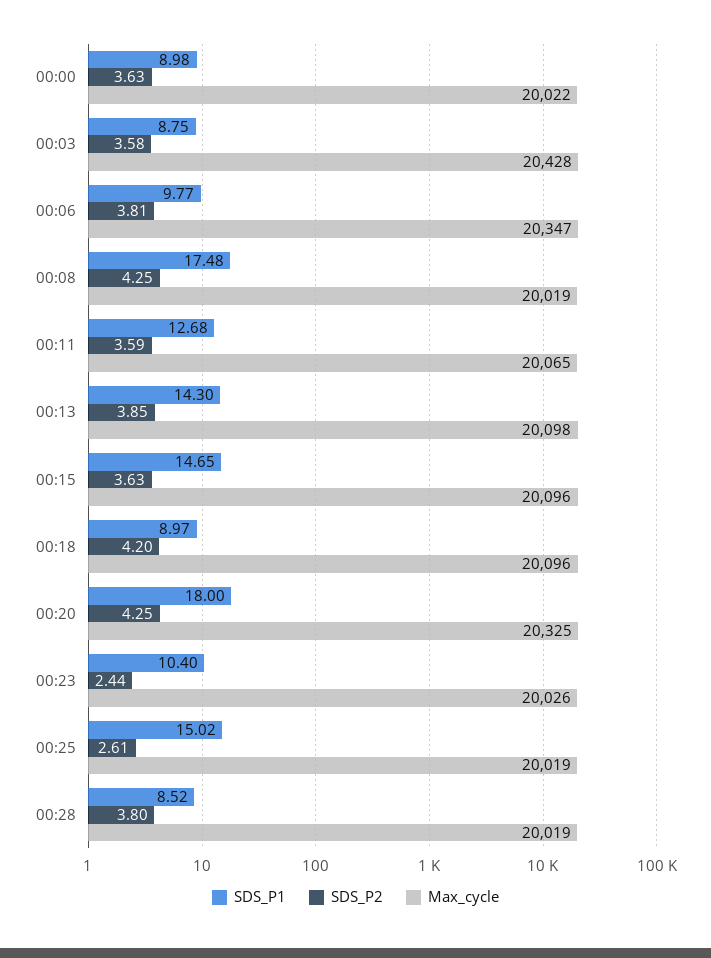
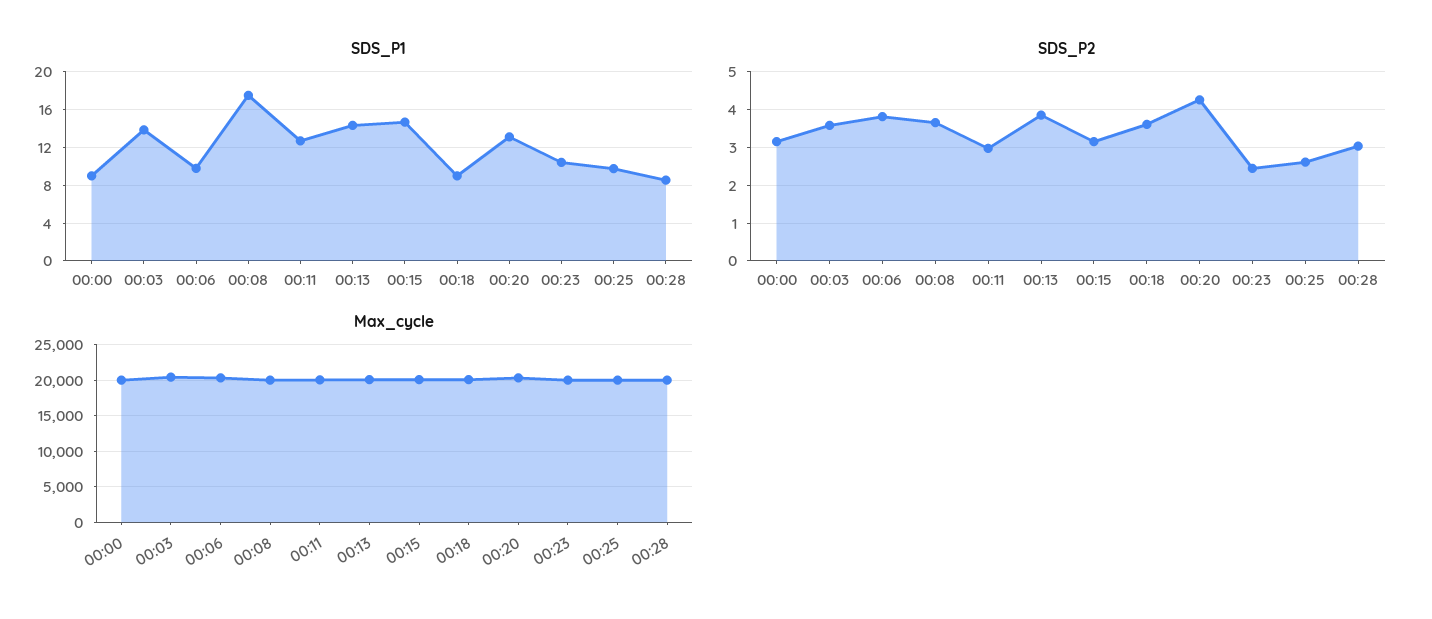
  {
    "SDS_P1": {
      "00:00": 8.98,
-     "00:03": 8.75,
+     "00:03": 14,
      "00:06": 9.77,
      "00:08": 17.48,
      "00:11": 12.68,
      "00:13": 14.3,
      "00:15": 14.65,
      "00:18": 8.97,
-     "00:20": 18,
+     "00:20": 13,
      "00:23": 10.4,
-     "00:25": 15.02,
+     "00:25": 10,
      "00:28": 8.52
    },
    "SDS_P2": {
-     "00:00": 3.63,
+     "00:00": 3.2,
      "00:03": 3.58,
      "00:06": 3.81,
-     "00:08": 4.25,
+     "00:08": 3.6,
-     "00:11": 3.59,
+     "00:11": 3,
      "00:13": 3.85,
-     "00:15": 3.63,
+     "00:15": 3.2,
-     "00:18": 4.2,
+     "00:18": 3.6,
      "00:20": 4.25,
      "00:23": 2.44,
      "00:25": 2.61,
-     "00:28": 3.8
+     "00:28": 3
    },
    "Max_cycle": {
      "00:00": 20022,
      "00:03": 20428,
      "00:06": 20347,
      "00:08": 20019,
      "00:11": 20065,
      "00:13": 20098,
      "00:15": 20096,
      "00:18": 20096,
      "00:20": 20325,
      "00:23": 20026,
      "00:25": 20019,
      "00:28": 20019
    }
  }

